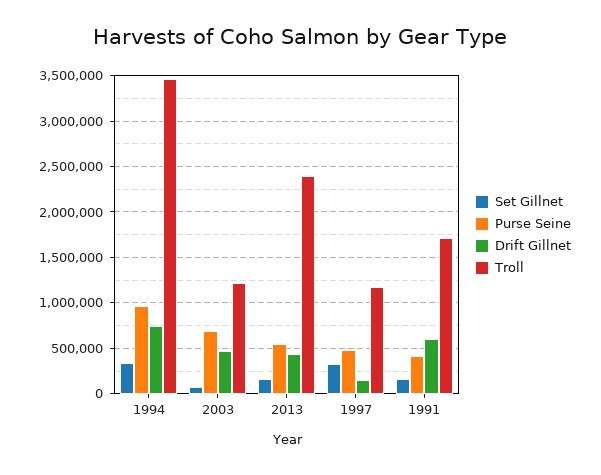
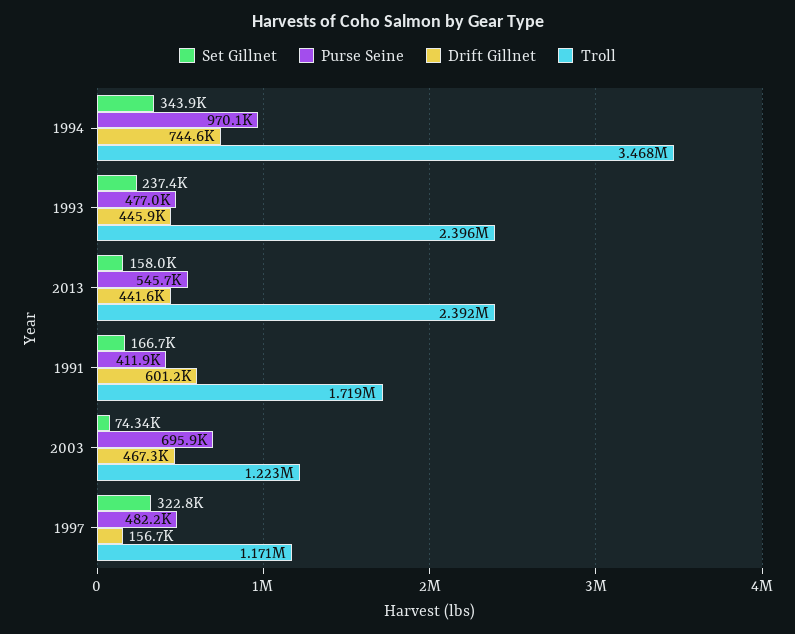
  {
    "Set Gillnet": {
      "1994": 343900,
      "2003": 74340,
      "2013": 158000,
      "1997": 322800,
-     "1991": 166700
+     "1991": 166700,
+     "1993": 237400
    },
    "Purse Seine": {
      "1994": 970100,
      "2003": 695900,
      "2013": 545700,
      "1997": 482200,
-     "1991": 411900
+     "1991": 411900,
+     "1993": 477000
    },
    "Drift Gillnet": {
      "1994": 744600,
      "2003": 467300,
      "2013": 441600,
      "1997": 156700,
-     "1991": 601200
+     "1991": 601200,
+     "1993": 445900
    },
    "Troll": {
      "1994": 3468000,
      "2003": 1223000,
      "2013": 2392000,
      "1997": 1171000,
-     "1991": 1719000
+     "1991": 1719000,
+     "1993": 2396000
    }
  }

